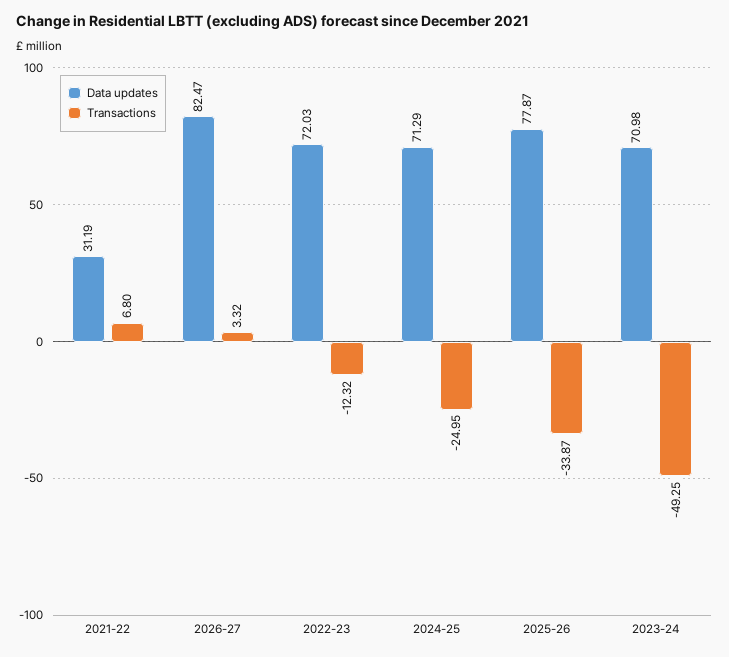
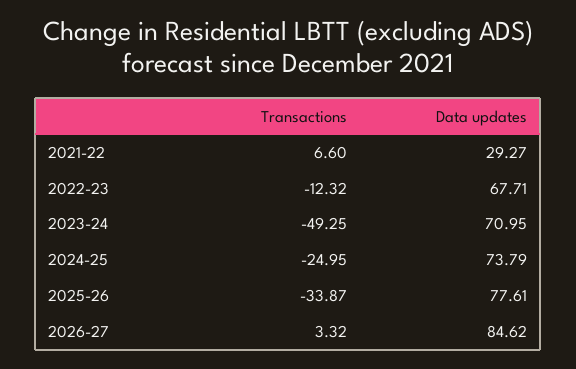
  {
    "Data updates": {
-     "2021-22": 31.19,
+     "2021-22": 29.27,
-     "2026-27": 82.47,
+     "2026-27": 84.62,
-     "2022-23": 72.03,
+     "2022-23": 67.71,
-     "2024-25": 71.29,
+     "2024-25": 73.79,
-     "2025-26": 77.87,
+     "2025-26": 77.61,
-     "2023-24": 70.98
+     "2023-24": 70.95
    },
    "Transactions": {
-     "2021-22": 6.8,
+     "2021-22": 6.6,
      "2026-27": 3.32,
      "2022-23": -12.32,
      "2024-25": -24.95,
      "2025-26": -33.87,
      "2023-24": -49.25
    }
  }

